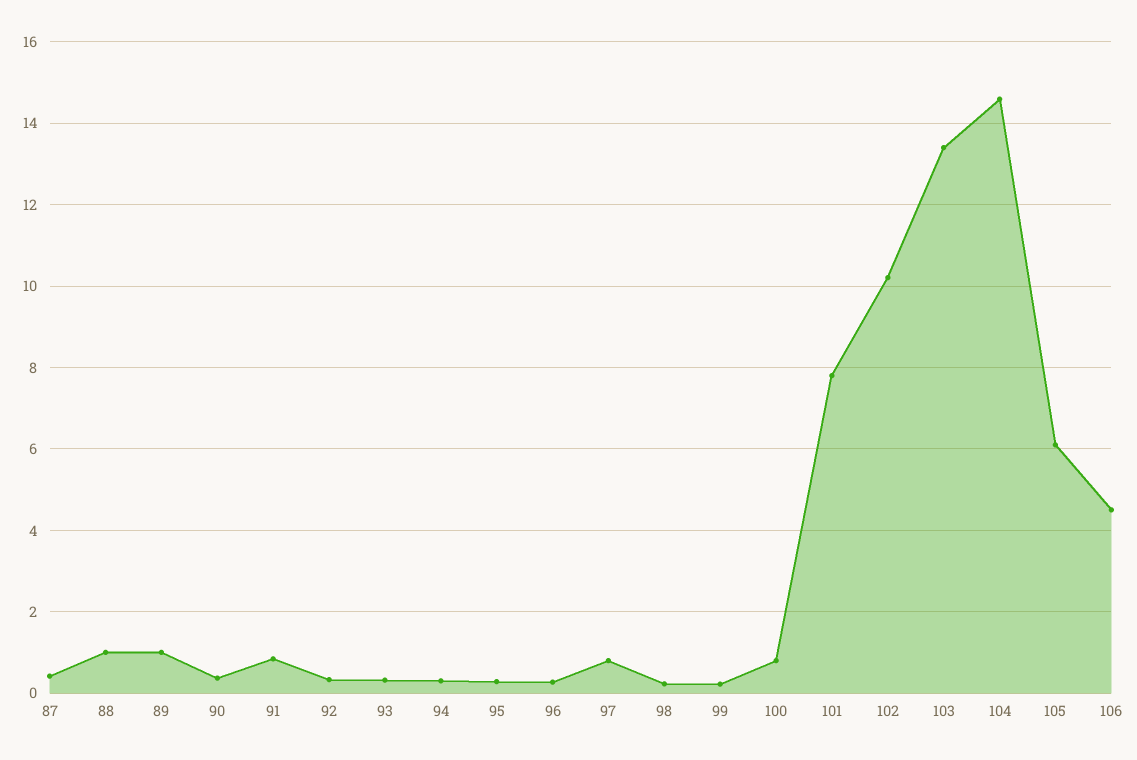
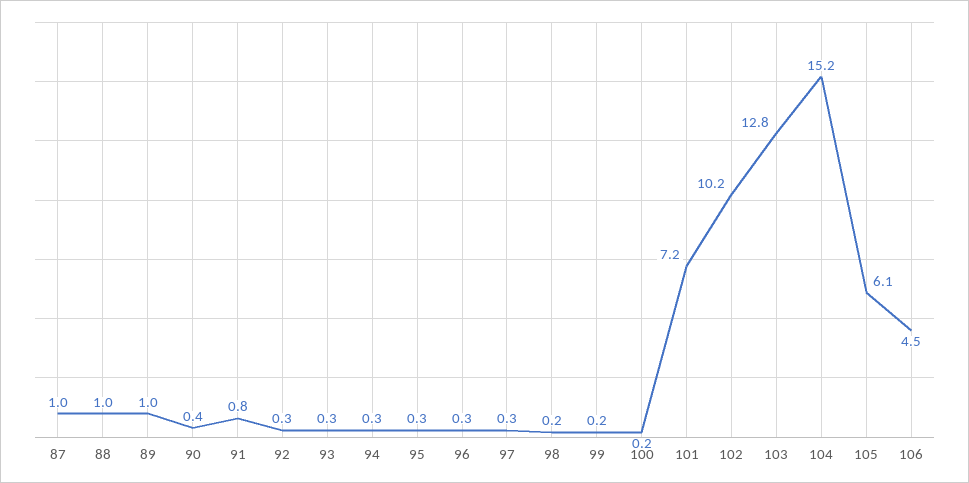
  {
-   "87": 0.4,
+   "87": 1,
    "88": 1,
    "89": 1,
    "90": 0.4,
    "91": 0.8,
    "92": 0.3,
    "93": 0.3,
    "94": 0.3,
    "95": 0.3,
    "96": 0.3,
-   "97": 0.8,
+   "97": 0.3,
    "98": 0.2,
    "99": 0.2,
-   "100": 0.8,
+   "100": 0.2,
-   "101": 7.8,
+   "101": 7.2,
    "102": 10.2,
-   "103": 13.4,
+   "103": 12.8,
-   "104": 14.6,
+   "104": 15.2,
    "105": 6.1,
    "106": 4.5
  }

